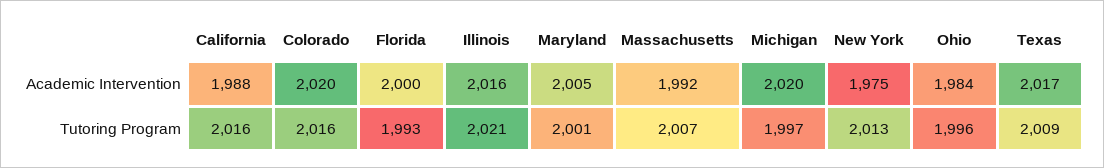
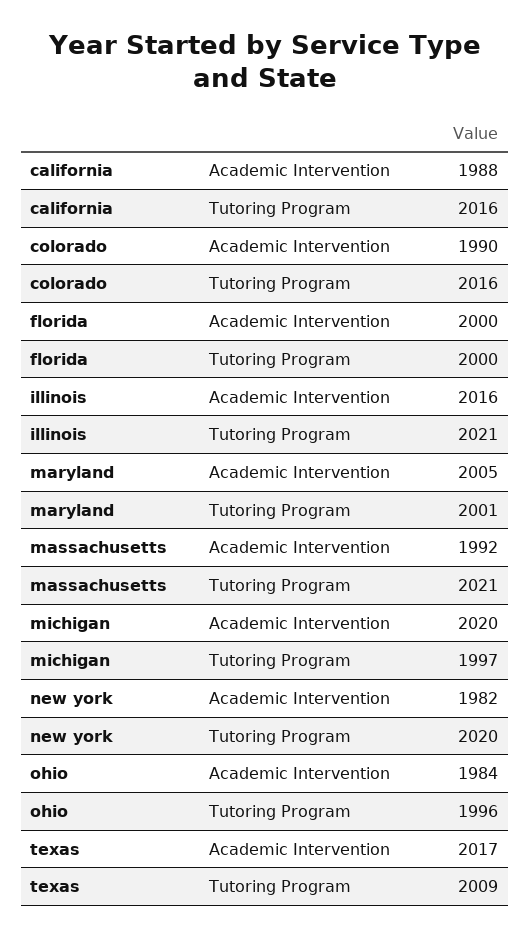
  {
    "California": {
      "Academic Intervention": 1988,
      "Tutoring Program": 2016
    },
    "Colorado": {
-     "Academic Intervention": 2020,
+     "Academic Intervention": 1990,
      "Tutoring Program": 2016
    },
    "Florida": {
      "Academic Intervention": 2000,
-     "Tutoring Program": 1993
+     "Tutoring Program": 2000
    },
    "Illinois": {
      "Academic Intervention": 2016,
      "Tutoring Program": 2021
    },
    "Maryland": {
      "Academic Intervention": 2005,
      "Tutoring Program": 2001
    },
    "Massachusetts": {
      "Academic Intervention": 1992,
-     "Tutoring Program": 2007
+     "Tutoring Program": 2021
    },
    "Michigan": {
      "Academic Intervention": 2020,
      "Tutoring Program": 1997
    },
    "New York": {
-     "Academic Intervention": 1975,
+     "Academic Intervention": 1982,
-     "Tutoring Program": 2013
+     "Tutoring Program": 2020
    },
    "Ohio": {
      "Academic Intervention": 1984,
      "Tutoring Program": 1996
    },
    "Texas": {
      "Academic Intervention": 2017,
      "Tutoring Program": 2009
    }
  }

